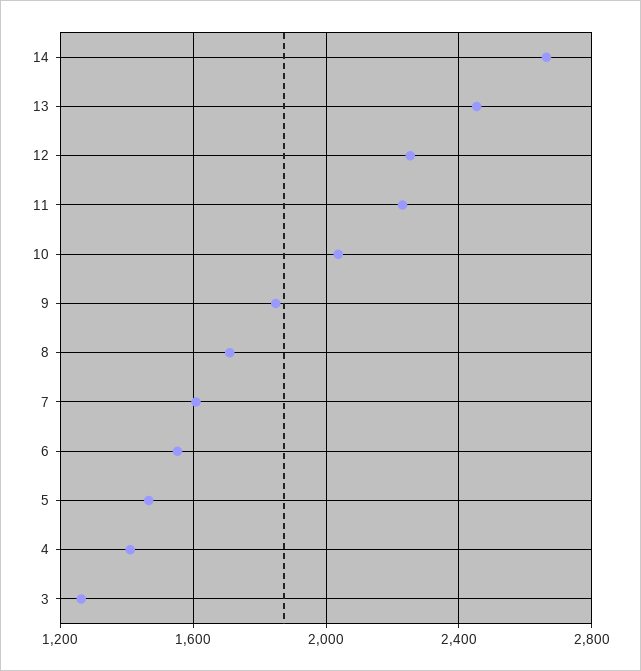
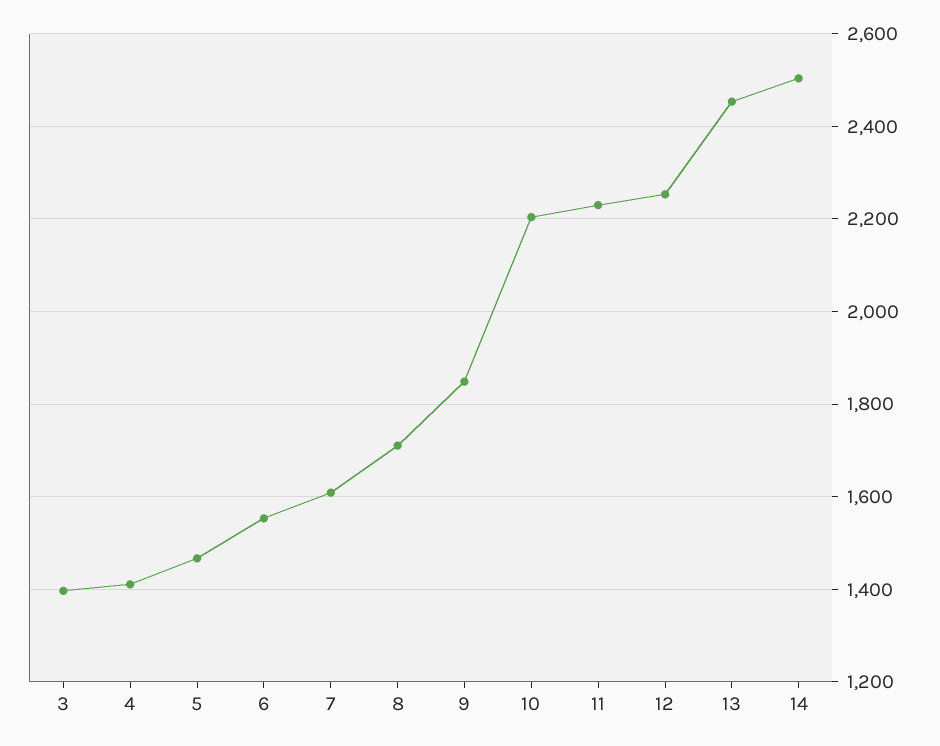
  {
-   "14": 2650,
+   "14": 2500,
    "13": 2460,
    "12": 2260,
    "11": 2220,
-   "10": 2050,
+   "10": 2200,
    "9": 1840,
    "8": 1720,
    "7": 1600,
    "6": 1560,
    "5": 1460,
    "4": 1420,
-   "3": 1250
+   "3": 1400
  }

